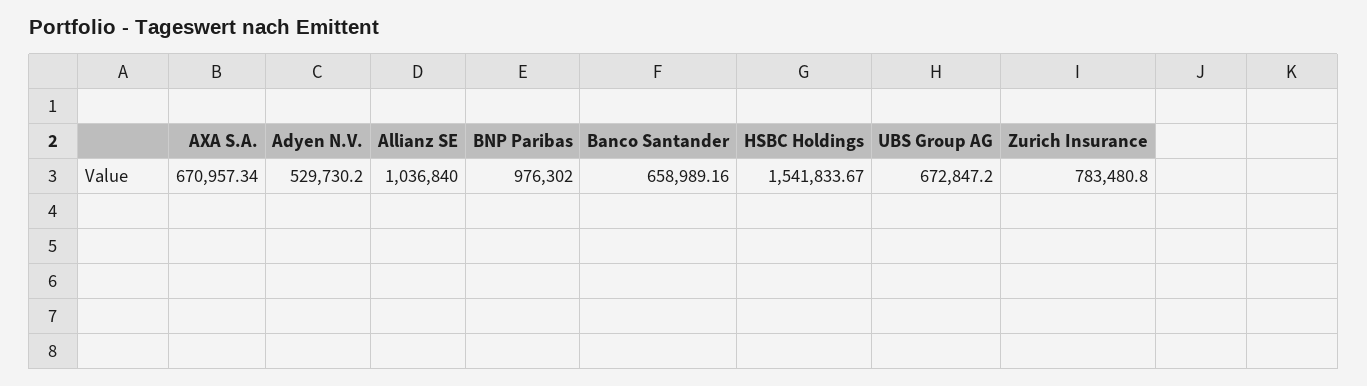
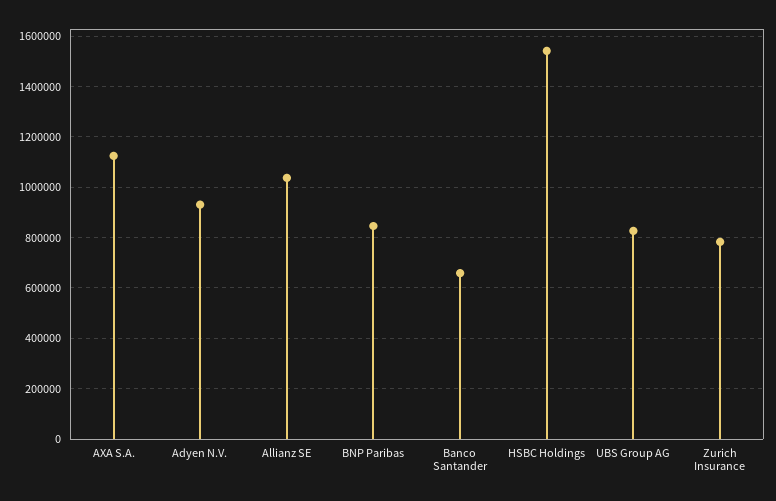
  {
-   "AXA S.A.": 670957.34,
+   "AXA S.A.": 1125000,
-   "Adyen N.V.": 529730.2,
+   "Adyen N.V.": 925000,
    "Allianz SE": 1036840,
-   "BNP Paribas": 976302,
+   "BNP Paribas": 850000,
    "Banco Santander": 658989.16,
    "HSBC Holdings": 1541833.67,
-   "UBS Group AG": 672847.2,
+   "UBS Group AG": 825000,
    "Zurich Insurance": 783480.8
  }

